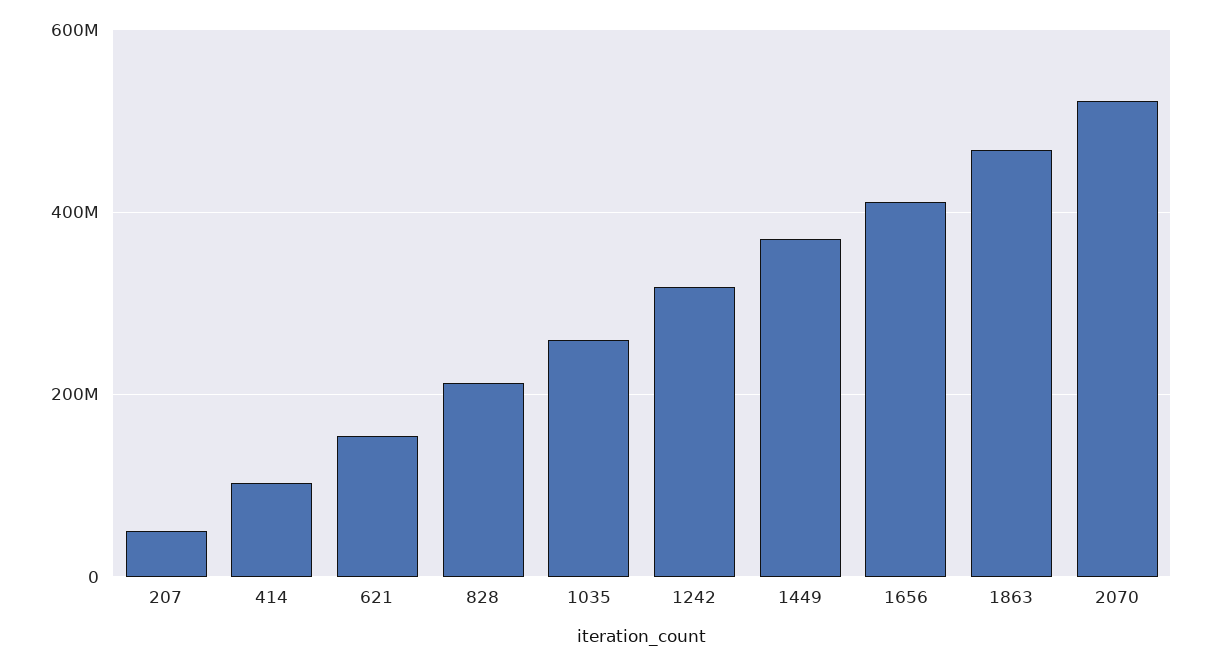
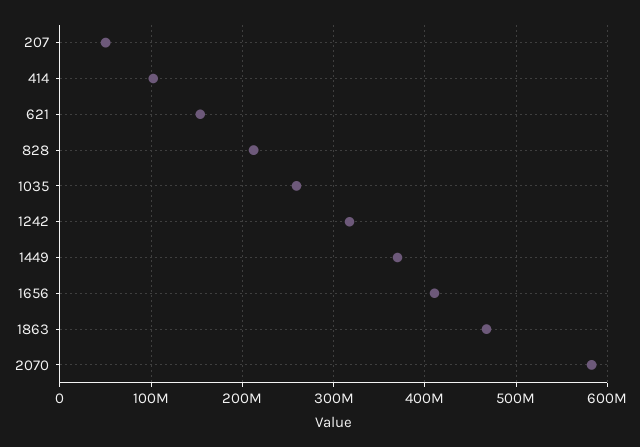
  {
    "207": 50000000,
    "414": 100000000,
    "621": 150000000,
    "828": 210000000,
    "1035": 260000000,
    "1242": 320000000,
    "1449": 370000000,
    "1656": 410000000,
    "1863": 470000000,
-   "2070": 520000000
+   "2070": 580000000
  }

